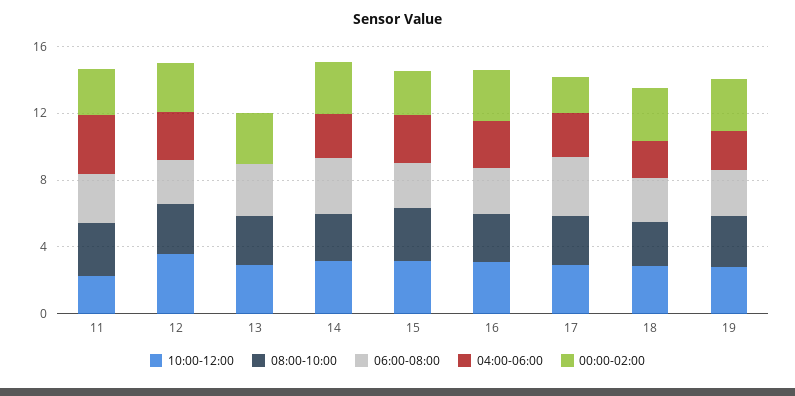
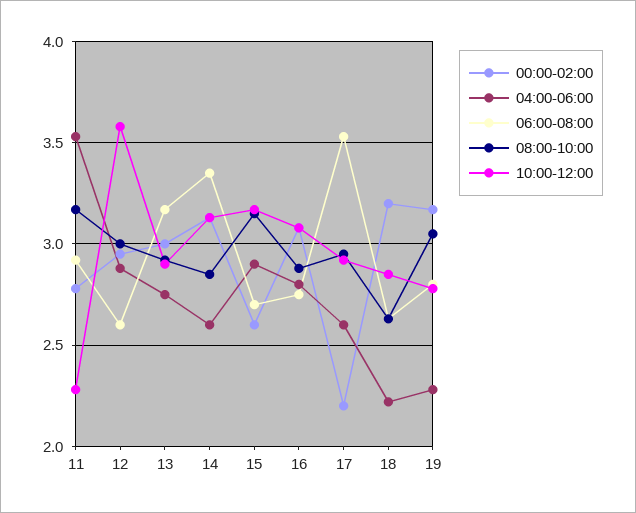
  {
    "10:00-12:00": {
      "11": 2.3,
      "12": 3.6,
      "13": 2.9,
      "14": 3.15,
      "15": 3.15,
      "16": 3.1,
      "17": 2.9,
      "18": 2.85,
      "19": 2.8
    },
    "08:00-10:00": {
      "11": 3.15,
      "12": 3,
      "13": 2.9,
      "14": 2.85,
      "15": 3.15,
      "16": 2.9,
      "17": 2.95,
      "18": 2.65,
      "19": 3.05
    },
    "06:00-08:00": {
      "11": 2.9,
      "12": 2.6,
      "13": 3.15,
      "14": 3.35,
      "15": 2.7,
      "16": 2.75,
      "17": 3.55,
      "18": 2.65,
      "19": 2.8
    },
    "04:00-06:00": {
      "11": 3.55,
      "12": 2.9,
-     "13": 0,
+     "13": 2.75,
      "14": 2.6,
      "15": 2.9,
      "16": 2.8,
      "17": 2.6,
      "18": 2.2,
      "19": 2.3
    },
    "00:00-02:00": {
      "11": 2.8,
      "12": 2.95,
      "13": 3,
      "14": 3.15,
      "15": 2.6,
      "16": 3.1,
      "17": 2.2,
      "18": 3.2,
      "19": 3.15
    }
  }

